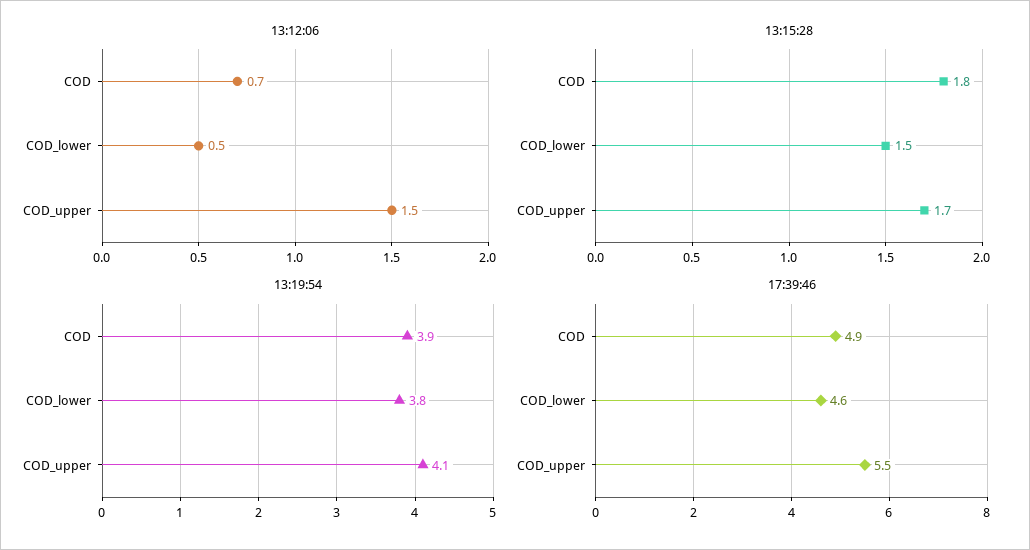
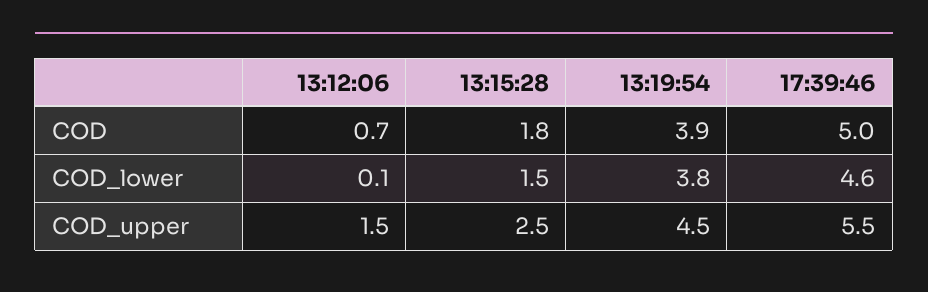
  {
    "13:12:06": {
      "COD": 0.7,
-     "COD_lower": 0.5,
+     "COD_lower": 0.1,
      "COD_upper": 1.5
    },
    "13:15:28": {
      "COD": 1.8,
      "COD_lower": 1.5,
-     "COD_upper": 1.7
+     "COD_upper": 2.5
    },
    "13:19:54": {
      "COD": 3.9,
      "COD_lower": 3.8,
-     "COD_upper": 4.1
+     "COD_upper": 4.5
    },
    "17:39:46": {
-     "COD": 4.9,
+     "COD": 5,
      "COD_lower": 4.6,
      "COD_upper": 5.5
    }
  }

